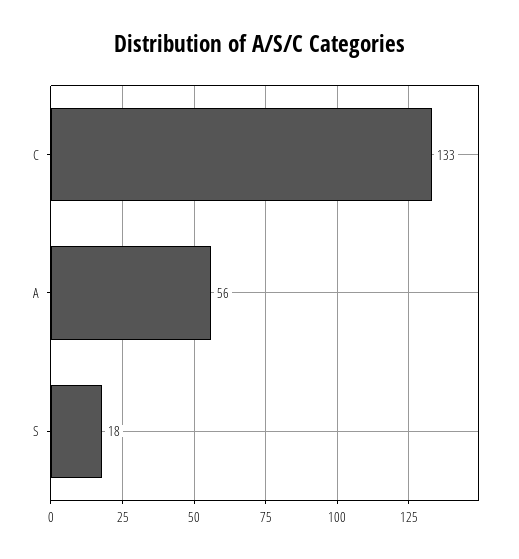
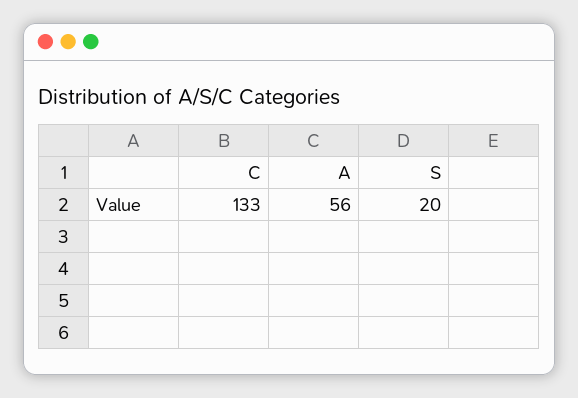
  {
    "C": 133,
    "A": 56,
-   "S": 18
+   "S": 20
  }

